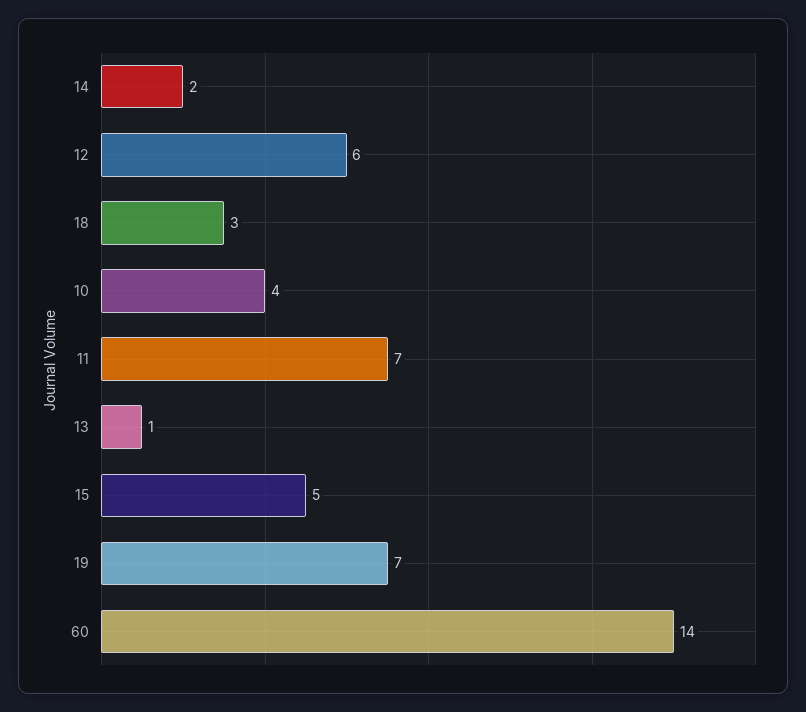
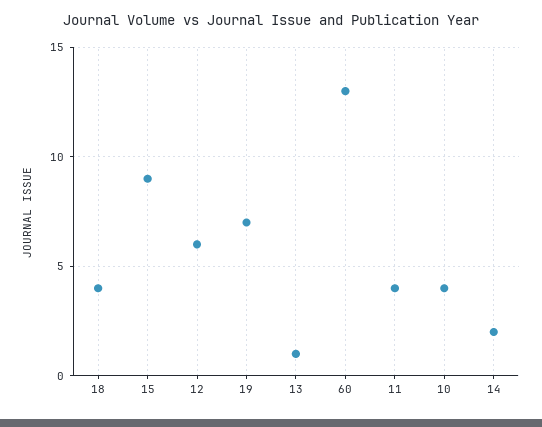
  {
    "14": 2,
    "12": 6,
-   "18": 3,
+   "18": 4,
    "10": 4,
-   "11": 7,
+   "11": 4,
    "13": 1,
-   "15": 5,
+   "15": 9,
    "19": 7,
-   "60": 14
+   "60": 13
  }

